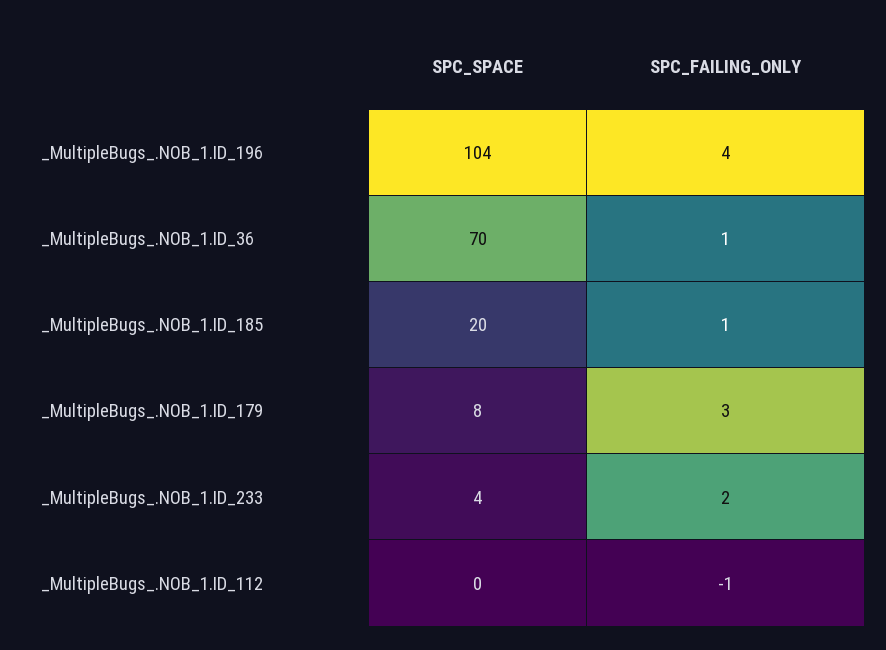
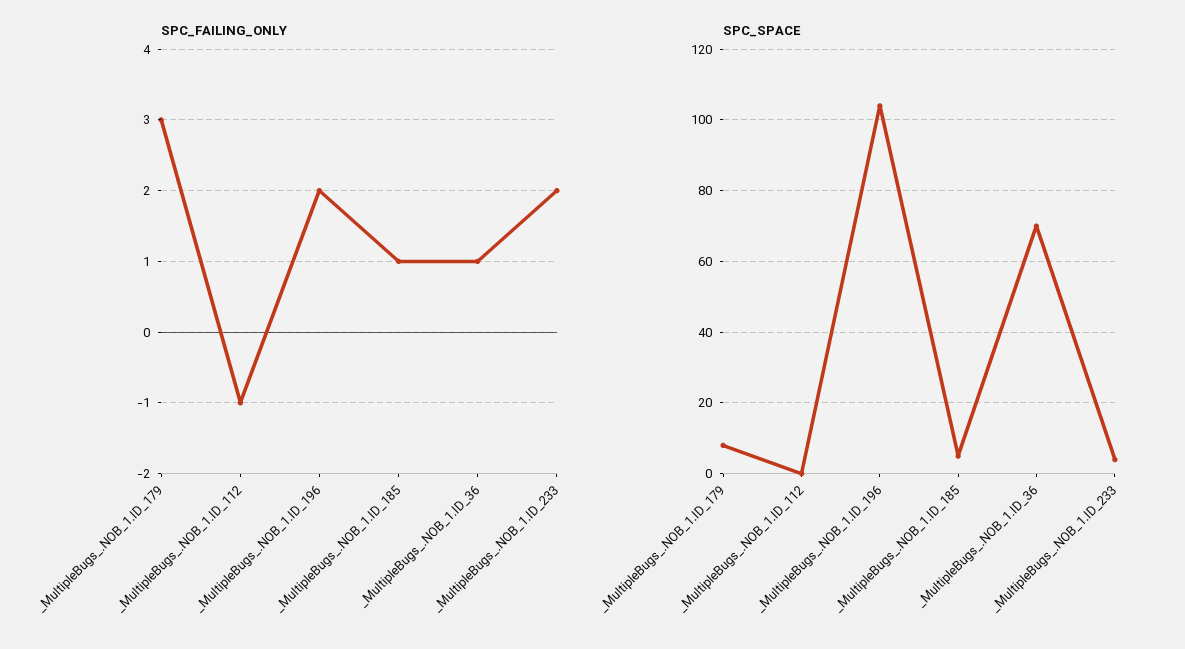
  {
    "SPC_SPACE": {
      "_MultipleBugs_.NOB_1.ID_196": 104,
      "_MultipleBugs_.NOB_1.ID_36": 70,
-     "_MultipleBugs_.NOB_1.ID_185": 20,
+     "_MultipleBugs_.NOB_1.ID_185": 5,
      "_MultipleBugs_.NOB_1.ID_179": 8,
      "_MultipleBugs_.NOB_1.ID_233": 4,
      "_MultipleBugs_.NOB_1.ID_112": 0
    },
    "SPC_FAILING_ONLY": {
-     "_MultipleBugs_.NOB_1.ID_196": 4,
+     "_MultipleBugs_.NOB_1.ID_196": 2,
      "_MultipleBugs_.NOB_1.ID_36": 1,
      "_MultipleBugs_.NOB_1.ID_185": 1,
      "_MultipleBugs_.NOB_1.ID_179": 3,
      "_MultipleBugs_.NOB_1.ID_233": 2,
      "_MultipleBugs_.NOB_1.ID_112": -1
    }
  }

